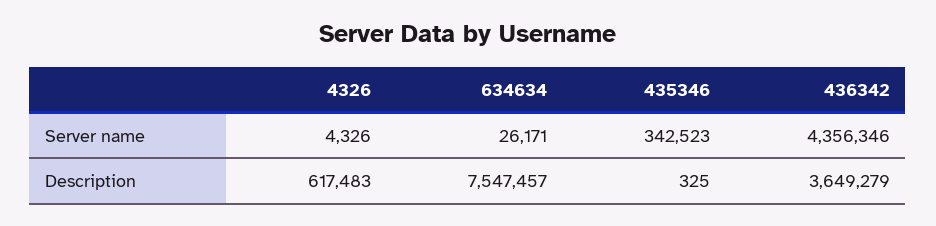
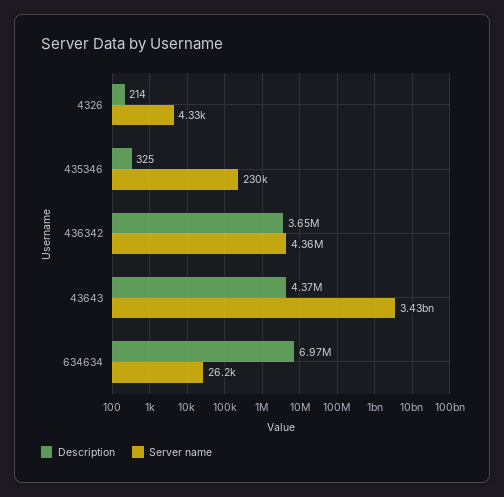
  {
    "Server name": {
      "4326": 4326,
      "634634": 26171,
-     "435346": 342523,
+     "435346": 230000,
-     "436342": 4356346
+     "436342": 4356346,
+     "43643": 3430000000
    },
    "Description": {
-     "4326": 617483,
+     "4326": 214,
-     "634634": 7547457,
+     "634634": 6970000,
      "435346": 325,
-     "436342": 3649279
+     "436342": 3649279,
+     "43643": 4370000
    }
  }

